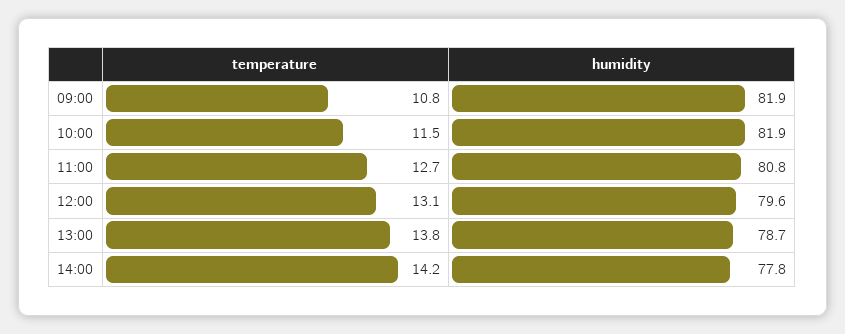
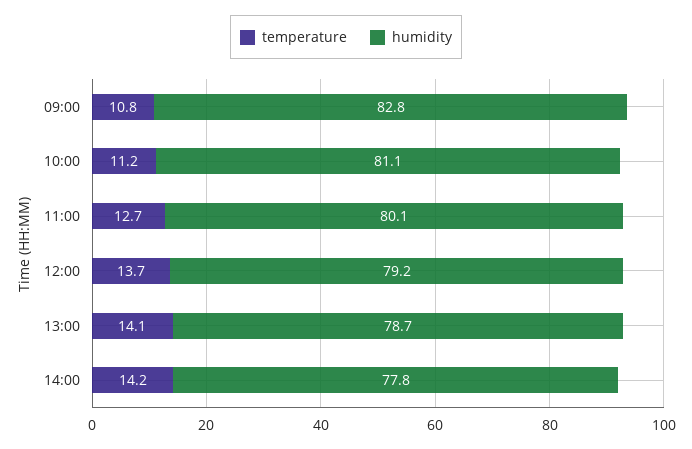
  {
    "temperature": {
      "09:00": 10.8,
-     "10:00": 11.5,
+     "10:00": 11.2,
      "11:00": 12.7,
-     "12:00": 13.1,
+     "12:00": 13.7,
-     "13:00": 13.8,
+     "13:00": 14.1,
      "14:00": 14.2
    },
    "humidity": {
-     "09:00": 81.9,
+     "09:00": 82.8,
-     "10:00": 81.9,
+     "10:00": 81.1,
-     "11:00": 80.8,
+     "11:00": 80.1,
-     "12:00": 79.6,
+     "12:00": 79.2,
      "13:00": 78.7,
      "14:00": 77.8
    }
  }

